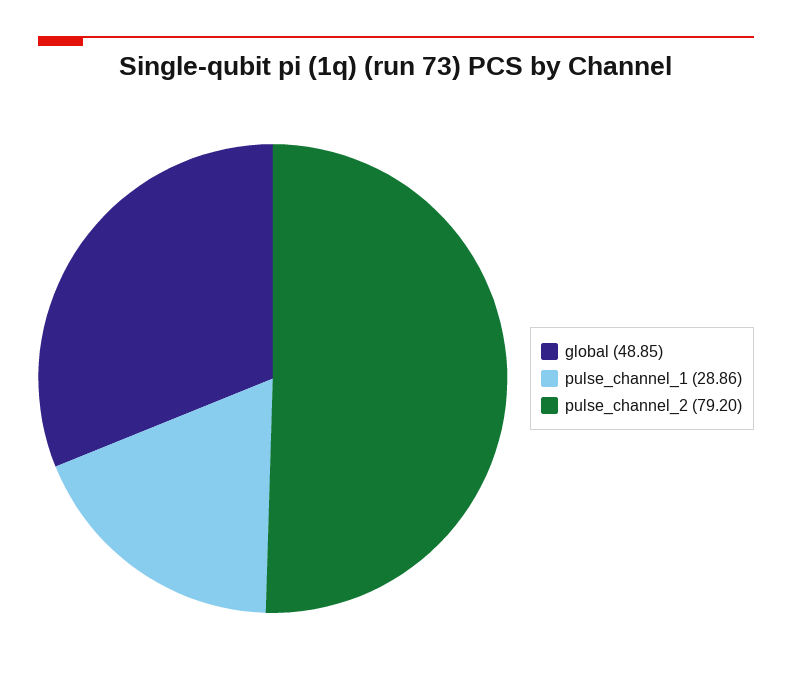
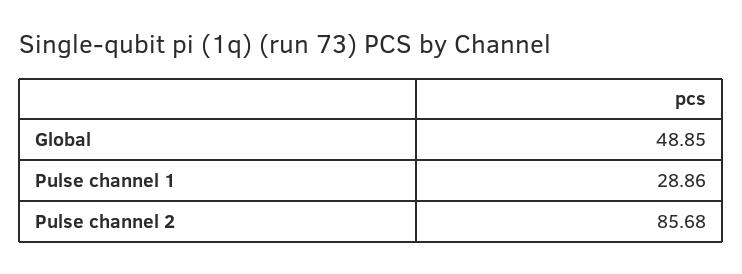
  {
    "global": 48.85,
    "pulse_channel_1": 28.86,
-   "pulse_channel_2": 79.2
+   "pulse_channel_2": 85.68
  }

